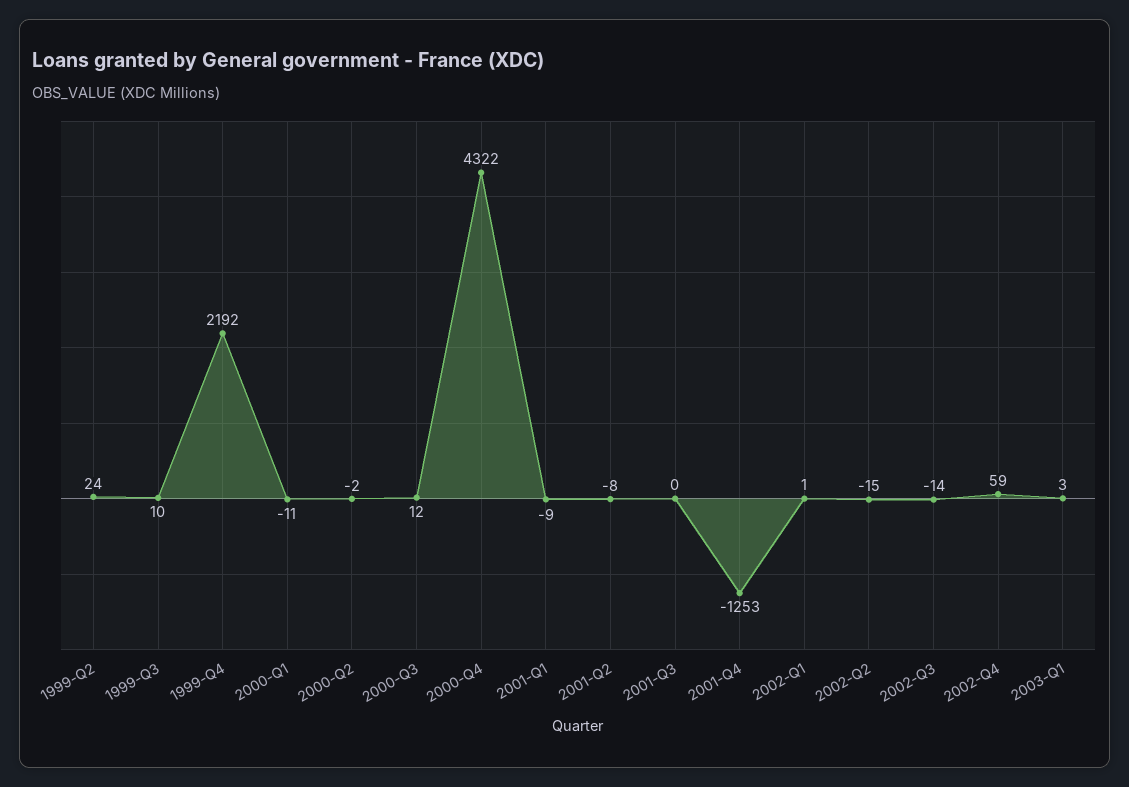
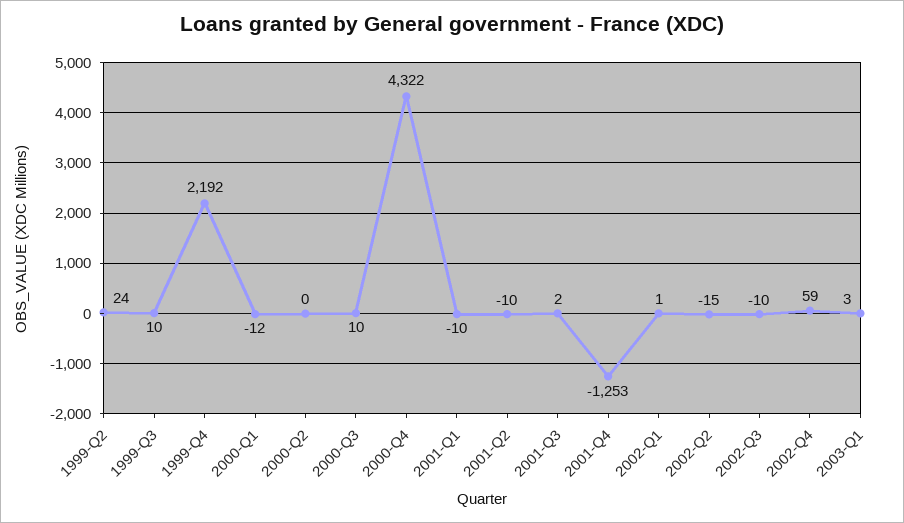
  {
    "1999-Q2": 24,
    "1999-Q3": 10,
    "1999-Q4": 2192,
-   "2000-Q1": -11,
+   "2000-Q1": -12,
-   "2000-Q2": -2,
+   "2000-Q2": 0,
-   "2000-Q3": 12,
+   "2000-Q3": 10,
    "2000-Q4": 4322,
-   "2001-Q1": -9,
+   "2001-Q1": -10,
-   "2001-Q2": -8,
+   "2001-Q2": -10,
-   "2001-Q3": 0,
+   "2001-Q3": 2,
    "2001-Q4": -1253,
    "2002-Q1": 1,
    "2002-Q2": -15,
-   "2002-Q3": -14,
+   "2002-Q3": -10,
    "2002-Q4": 59,
    "2003-Q1": 3
  }

